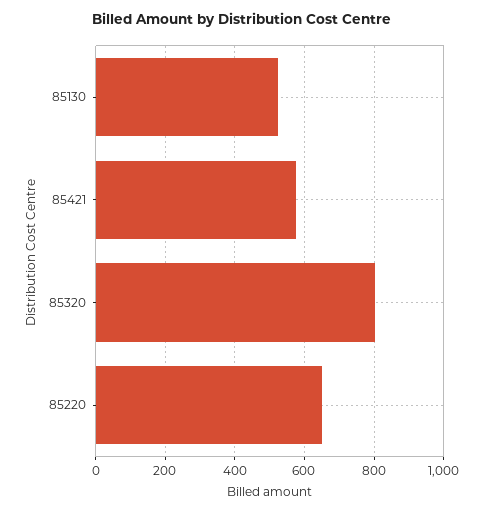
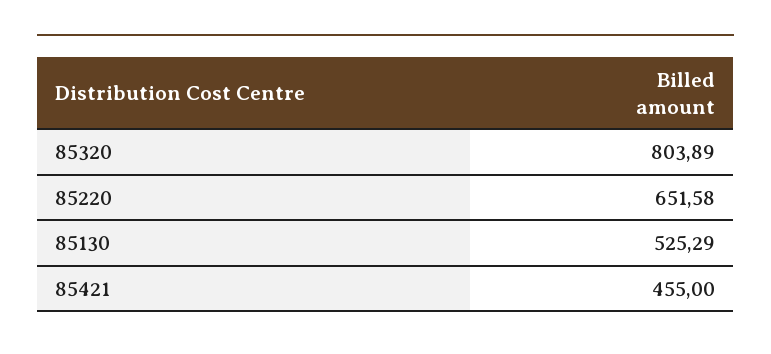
  {
    "85130": 525.29,
-   "85421": 580,
+   "85421": 455,
    "85320": 803.89,
    "85220": 651.58
  }

